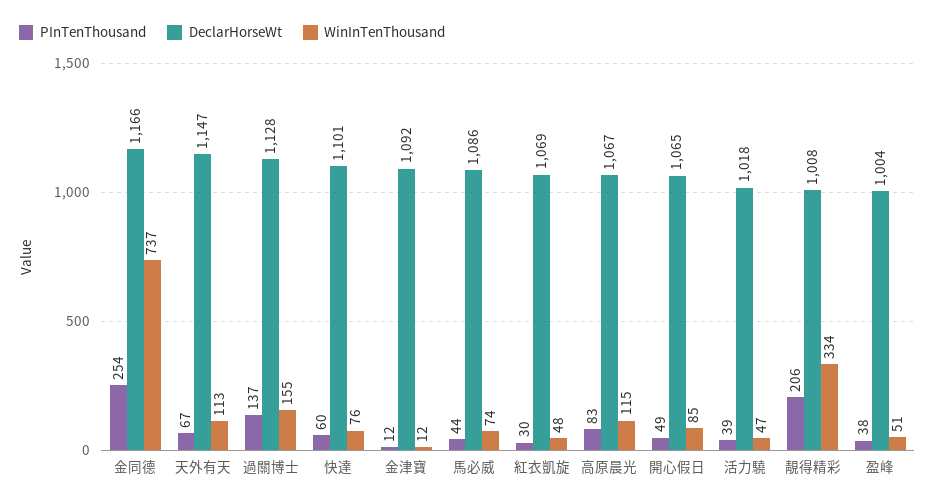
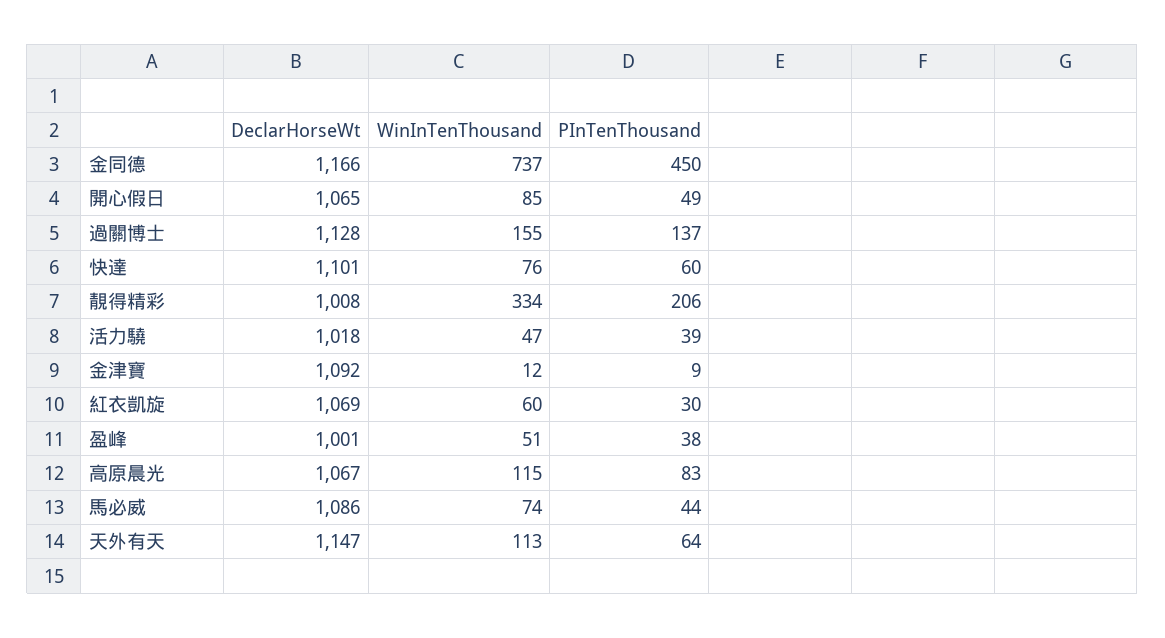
  {
    "PInTenThousand": {
-     "金同德": 254,
+     "金同德": 450,
-     "天外有天": 67,
+     "天外有天": 64,
      "過關博士": 137,
      "快達": 60,
-     "金津寶": 12,
+     "金津寶": 9,
      "馬必威": 44,
      "紅衣凱旋": 30,
      "高原晨光": 83,
      "開心假日": 49,
      "活力驍": 39,
      "靚得精彩": 206,
      "盈峰": 38
    },
    "DeclarHorseWt": {
      "金同德": 1166,
      "天外有天": 1147,
      "過關博士": 1128,
      "快達": 1101,
      "金津寶": 1092,
      "馬必威": 1086,
      "紅衣凱旋": 1069,
      "高原晨光": 1067,
      "開心假日": 1065,
      "活力驍": 1018,
      "靚得精彩": 1008,
-     "盈峰": 1004
+     "盈峰": 1001
    },
    "WinInTenThousand": {
      "金同德": 737,
      "天外有天": 113,
      "過關博士": 155,
      "快達": 76,
      "金津寶": 12,
      "馬必威": 74,
-     "紅衣凱旋": 48,
+     "紅衣凱旋": 60,
      "高原晨光": 115,
      "開心假日": 85,
      "活力驍": 47,
      "靚得精彩": 334,
      "盈峰": 51
    }
  }

